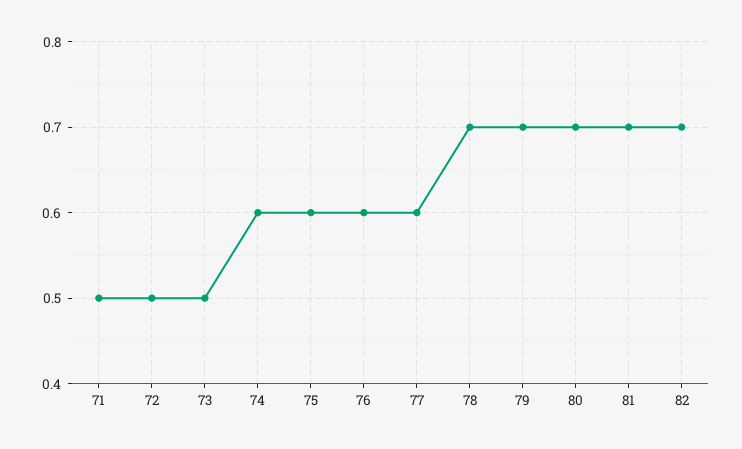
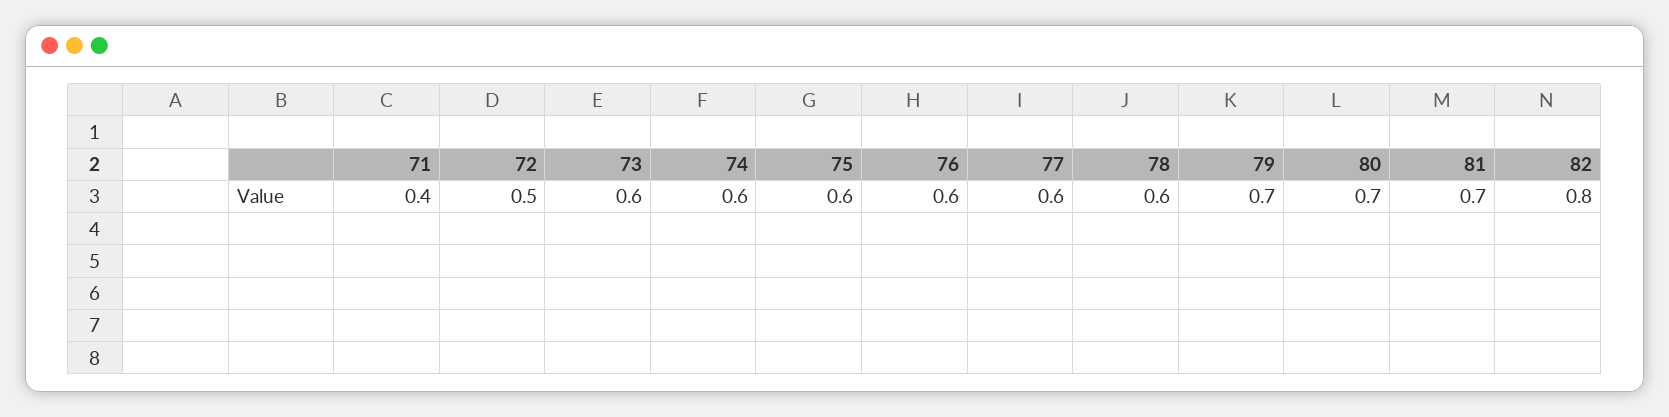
  {
-   "71": 0.5,
+   "71": 0.4,
    "72": 0.5,
-   "73": 0.5,
+   "73": 0.6,
    "74": 0.6,
    "75": 0.6,
    "76": 0.6,
    "77": 0.6,
-   "78": 0.7,
+   "78": 0.6,
    "79": 0.7,
    "80": 0.7,
    "81": 0.7,
-   "82": 0.7
+   "82": 0.8
  }

